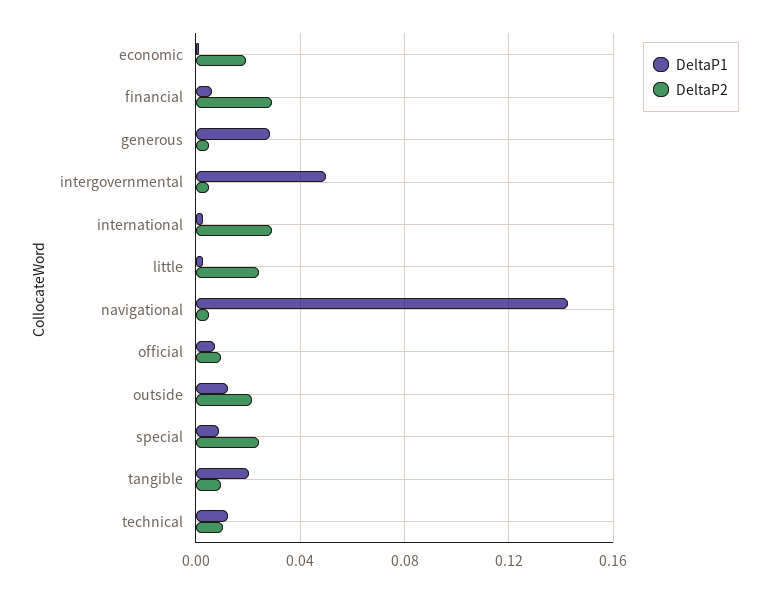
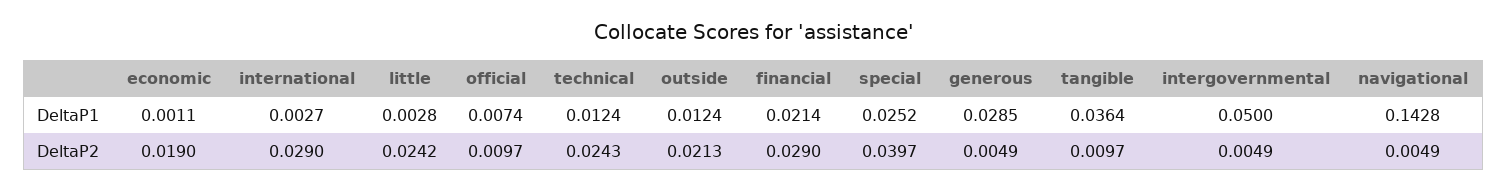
  {
    "DeltaP1": {
      "economic": 0.0011,
-     "financial": 0.005,
+     "financial": 0.0214,
      "generous": 0.0285,
      "intergovernmental": 0.05,
      "international": 0.0027,
      "little": 0.0028,
      "navigational": 0.1428,
      "official": 0.0074,
      "outside": 0.0124,
-     "special": 0.01,
+     "special": 0.0252,
-     "tangible": 0.02,
+     "tangible": 0.0364,
      "technical": 0.0124
    },
    "DeltaP2": {
      "economic": 0.019,
      "financial": 0.029,
      "generous": 0.0049,
      "intergovernmental": 0.0049,
      "international": 0.029,
      "little": 0.0242,
      "navigational": 0.0049,
      "official": 0.0097,
      "outside": 0.0213,
-     "special": 0.025,
+     "special": 0.0397,
      "tangible": 0.0097,
-     "technical": 0.01
+     "technical": 0.0243
    }
  }

